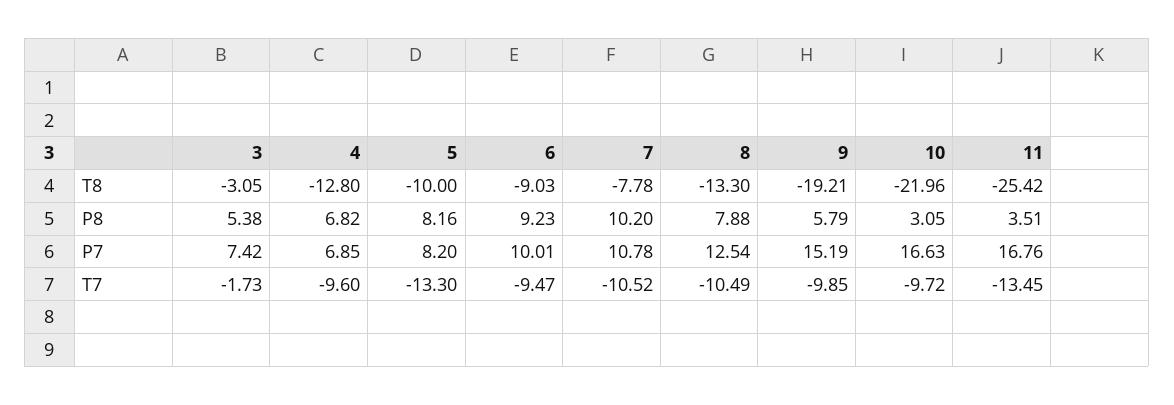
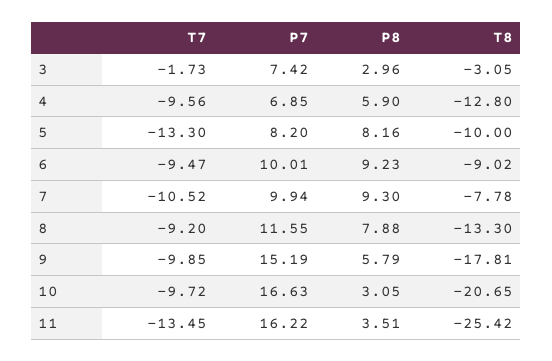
  {
    "3": {
      "T8": -3.05,
-     "P8": 5.38,
+     "P8": 2.96,
      "P7": 7.42,
      "T7": -1.73
    },
    "4": {
      "T8": -12.8,
-     "P8": 6.82,
+     "P8": 5.9,
      "P7": 6.85,
-     "T7": -9.6
+     "T7": -9.56
    },
    "5": {
      "T8": -10,
      "P8": 8.16,
      "P7": 8.2,
      "T7": -13.3
    },
    "6": {
-     "T8": -9.03,
+     "T8": -9.02,
      "P8": 9.23,
      "P7": 10.01,
      "T7": -9.47
    },
    "7": {
      "T8": -7.78,
-     "P8": 10.2,
+     "P8": 9.3,
-     "P7": 10.78,
+     "P7": 9.94,
      "T7": -10.52
    },
    "8": {
      "T8": -13.3,
      "P8": 7.88,
-     "P7": 12.54,
+     "P7": 11.55,
-     "T7": -10.49
+     "T7": -9.2
    },
    "9": {
-     "T8": -19.21,
+     "T8": -17.81,
      "P8": 5.79,
      "P7": 15.19,
      "T7": -9.85
    },
    "10": {
-     "T8": -21.96,
+     "T8": -20.65,
      "P8": 3.05,
      "P7": 16.63,
      "T7": -9.72
    },
    "11": {
      "T8": -25.42,
      "P8": 3.51,
-     "P7": 16.76,
+     "P7": 16.22,
      "T7": -13.45
    }
  }

